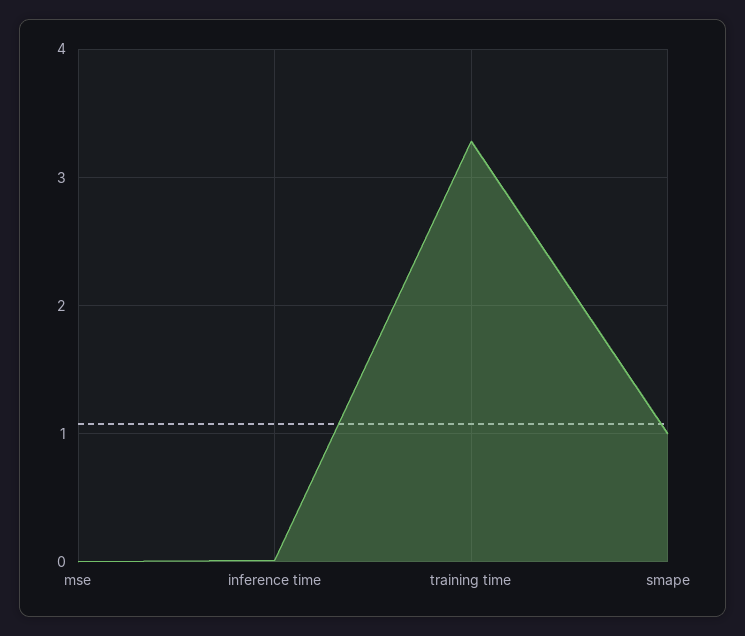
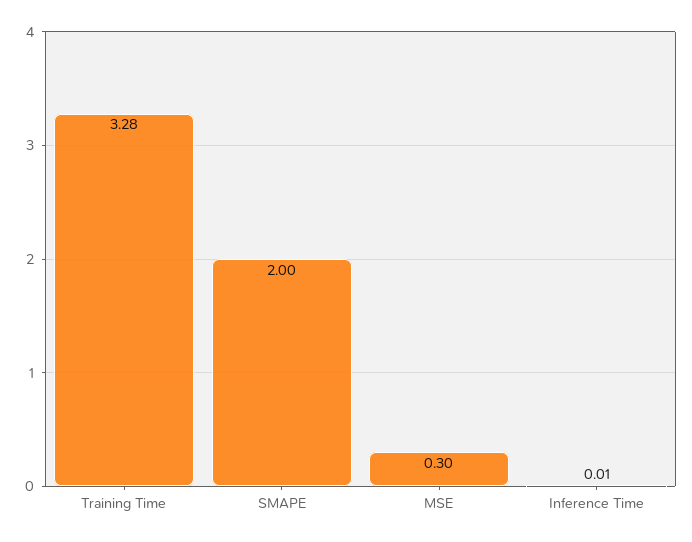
  {
-   "mse": 0,
+   "mse": 0.3,
    "inference time": 0.01,
    "training time": 3.28,
-   "smape": 1
+   "smape": 2
  }

